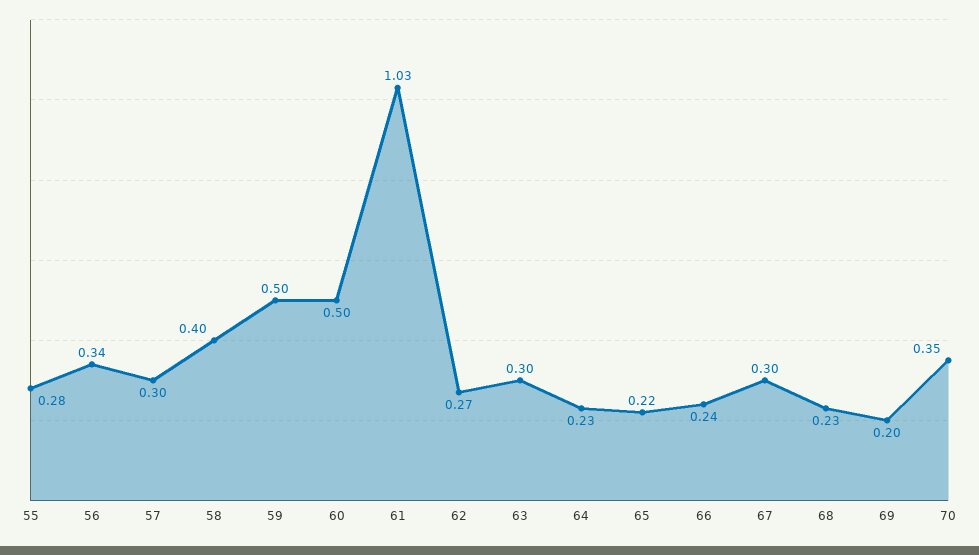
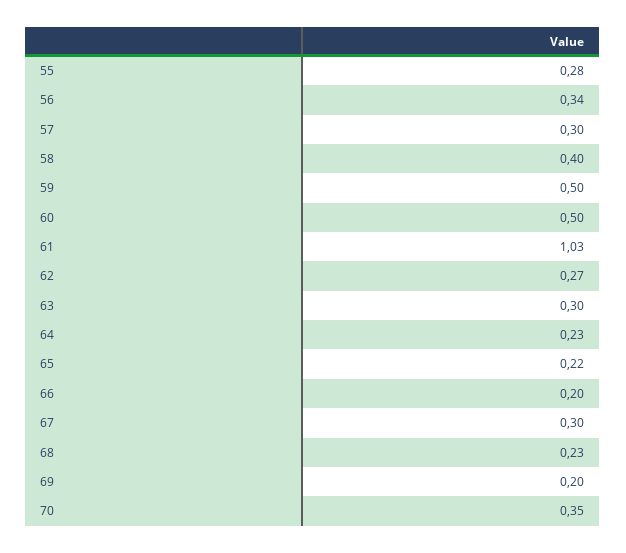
  {
    "55": 0.28,
    "56": 0.34,
    "57": 0.3,
    "58": 0.4,
    "59": 0.5,
    "60": 0.5,
    "61": 1.03,
    "62": 0.27,
    "63": 0.3,
    "64": 0.23,
    "65": 0.22,
-   "66": 0.24,
+   "66": 0.2,
    "67": 0.3,
    "68": 0.23,
    "69": 0.2,
    "70": 0.35
  }

